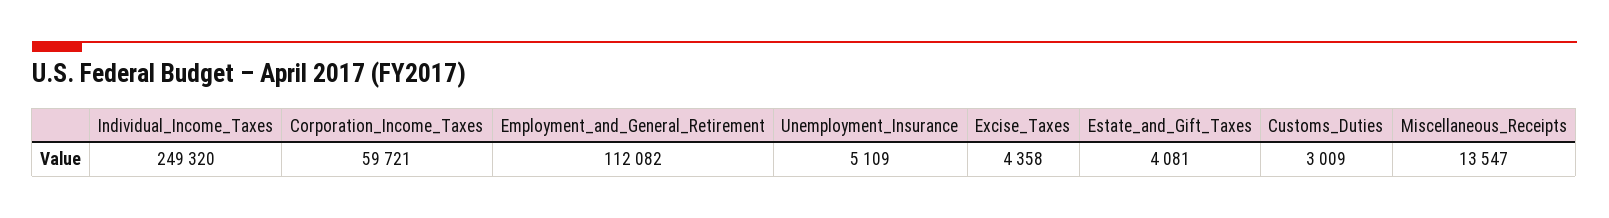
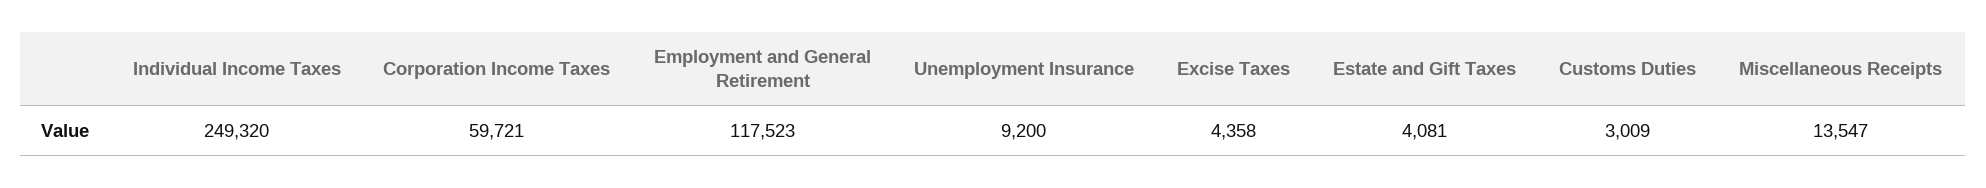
  {
    "Individual_Income_Taxes": 249320,
    "Corporation_Income_Taxes": 59721,
-   "Employment_and_General_Retirement": 112082,
+   "Employment_and_General_Retirement": 117523,
-   "Unemployment_Insurance": 5109,
+   "Unemployment_Insurance": 9200,
    "Excise_Taxes": 4358,
    "Estate_and_Gift_Taxes": 4081,
    "Customs_Duties": 3009,
    "Miscellaneous_Receipts": 13547
  }

